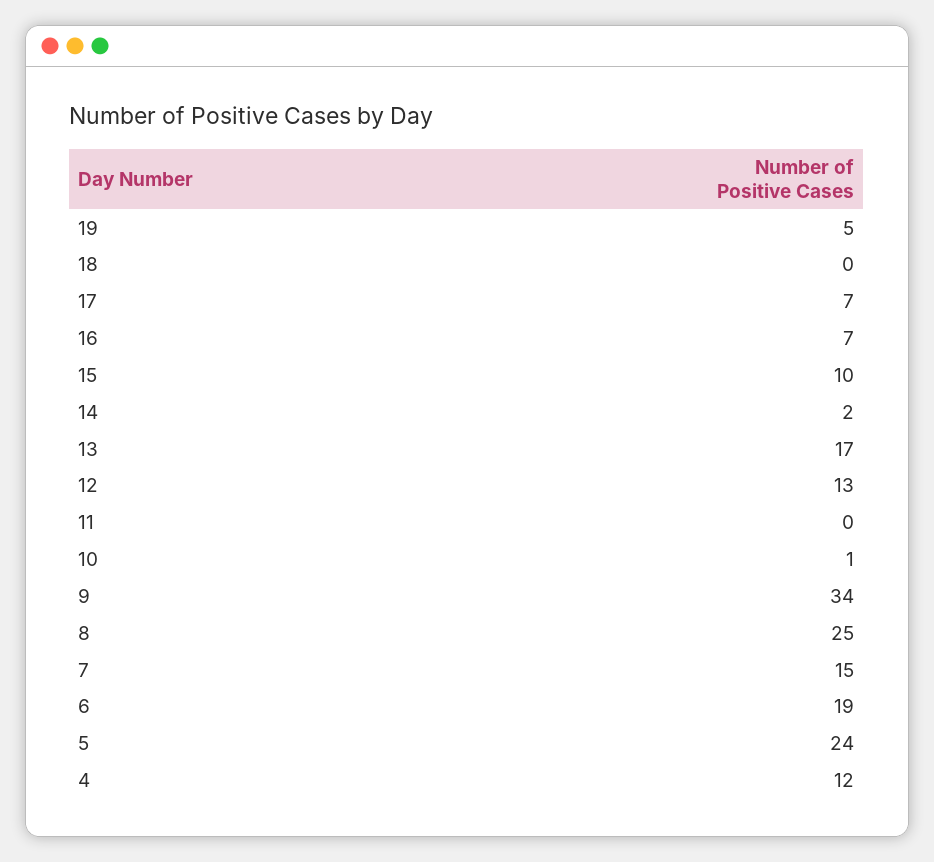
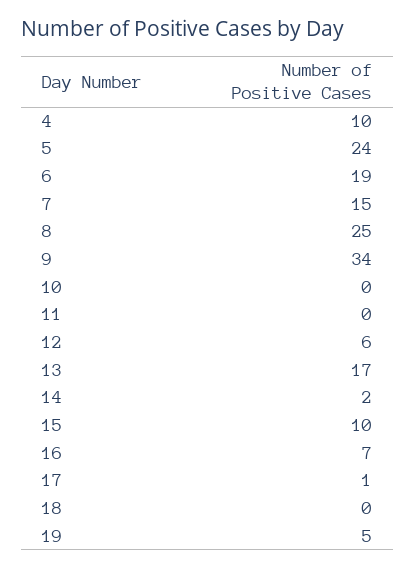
  {
    "19": 5,
    "18": 0,
-   "17": 7,
+   "17": 1,
    "16": 7,
    "15": 10,
    "14": 2,
    "13": 17,
-   "12": 13,
+   "12": 6,
    "11": 0,
-   "10": 1,
+   "10": 0,
    "9": 34,
    "8": 25,
    "7": 15,
    "6": 19,
    "5": 24,
-   "4": 12
+   "4": 10
  }

